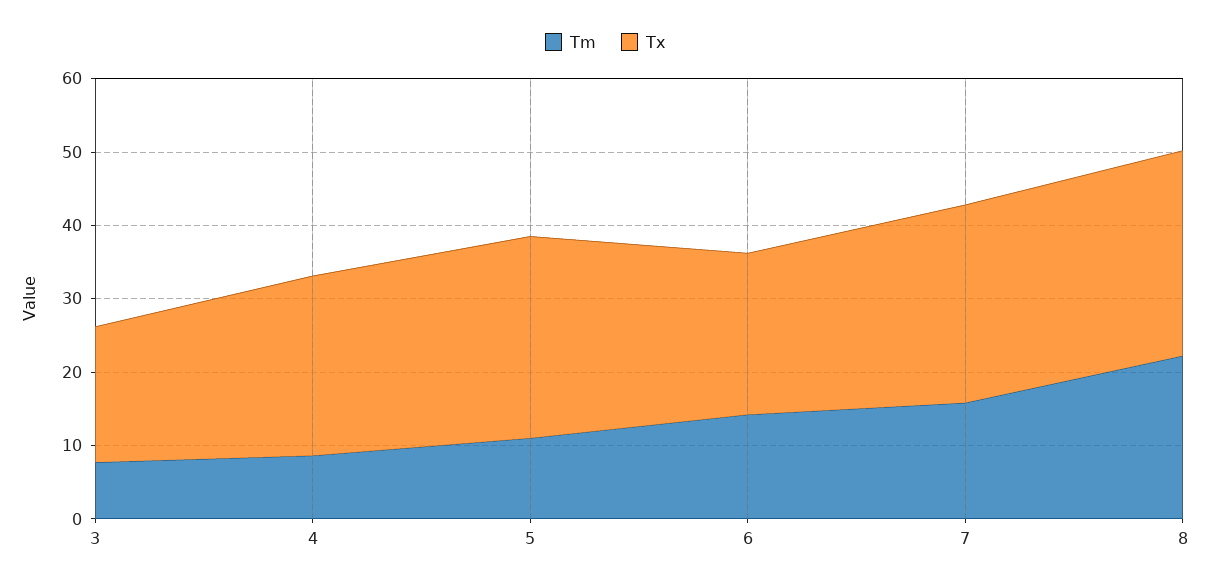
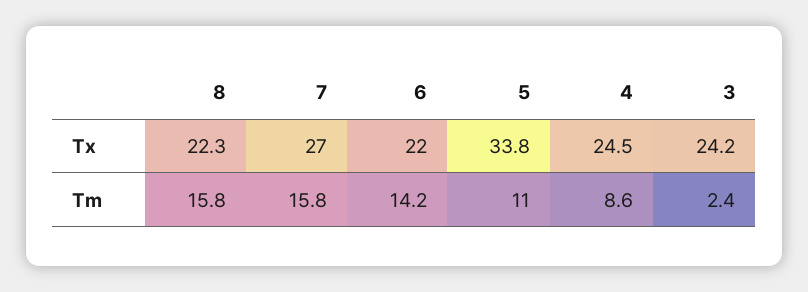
  {
    "Tm": {
-     "3": 8,
+     "3": 2.4,
      "4": 8.6,
      "5": 11,
      "6": 14.2,
      "7": 15.8,
-     "8": 22
+     "8": 15.8
    },
    "Tx": {
-     "3": 18,
+     "3": 24.2,
      "4": 24.5,
-     "5": 28,
+     "5": 33.8,
      "6": 22,
      "7": 27,
-     "8": 28
+     "8": 22.3
    }
  }

